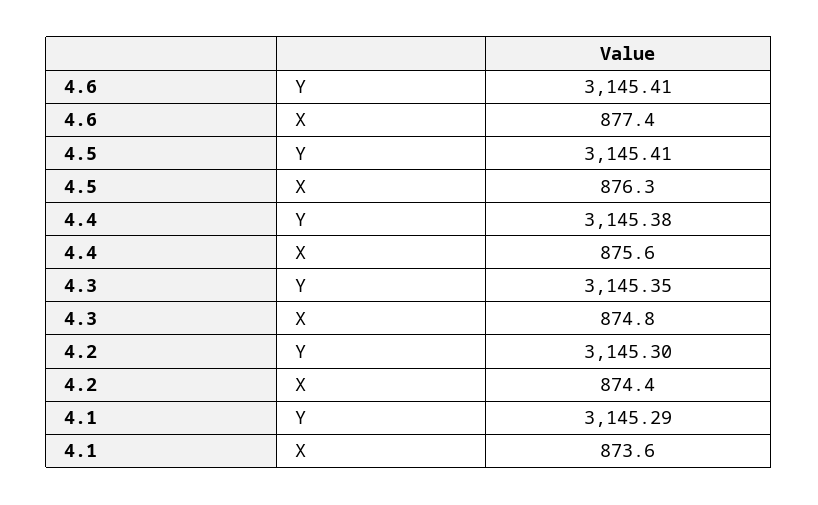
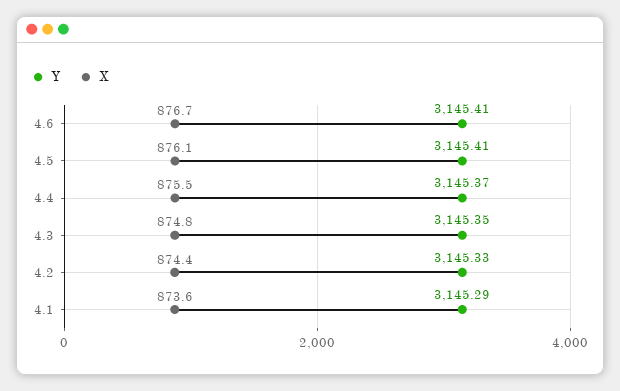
  {
    "Y": {
      "4.6": 3145.41,
      "4.5": 3145.41,
-     "4.4": 3145.38,
+     "4.4": 3145.37,
      "4.3": 3145.35,
-     "4.2": 3145.3,
+     "4.2": 3145.33,
      "4.1": 3145.29
    },
    "X": {
-     "4.6": 877.4,
+     "4.6": 876.7,
-     "4.5": 876.3,
+     "4.5": 876.1,
-     "4.4": 875.6,
+     "4.4": 875.5,
      "4.3": 874.8,
      "4.2": 874.4,
      "4.1": 873.6
    }
  }

